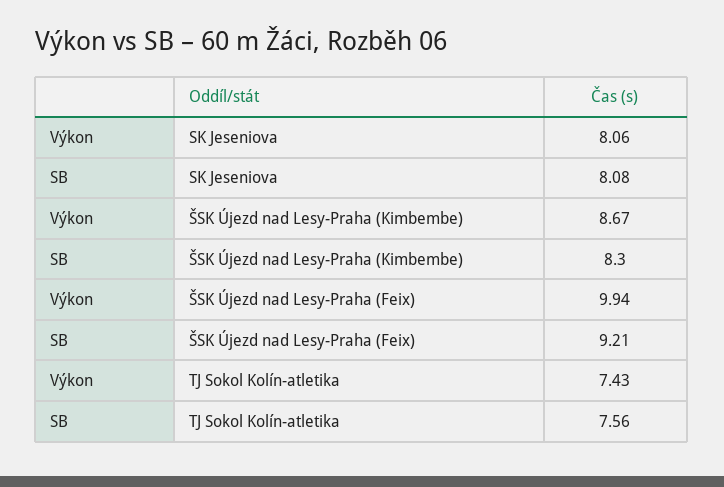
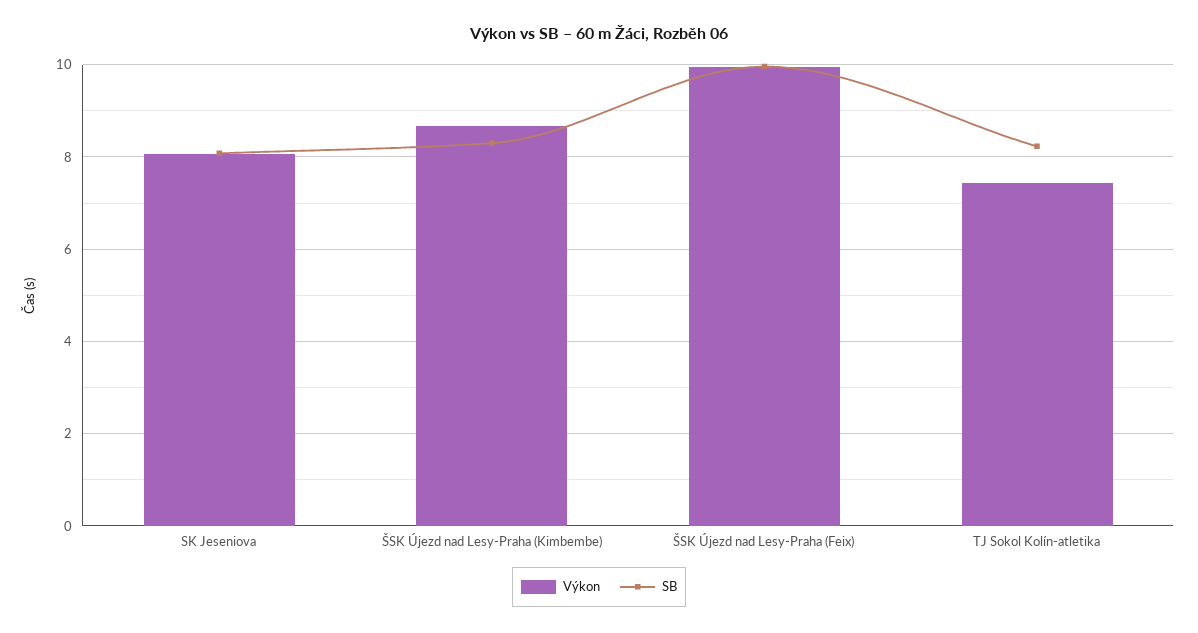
  {
    "Výkon": {
      "SK Jeseniova": 8.06,
      "ŠSK Újezd nad Lesy-Praha (Kimbembe)": 8.67,
      "ŠSK Újezd nad Lesy-Praha (Feix)": 9.94,
      "TJ Sokol Kolín-atletika": 7.43
    },
    "SB": {
      "SK Jeseniova": 8.08,
      "ŠSK Újezd nad Lesy-Praha (Kimbembe)": 8.3,
-     "ŠSK Újezd nad Lesy-Praha (Feix)": 9.21,
+     "ŠSK Újezd nad Lesy-Praha (Feix)": 10,
-     "TJ Sokol Kolín-atletika": 7.56
+     "TJ Sokol Kolín-atletika": 8.2
    }
  }

